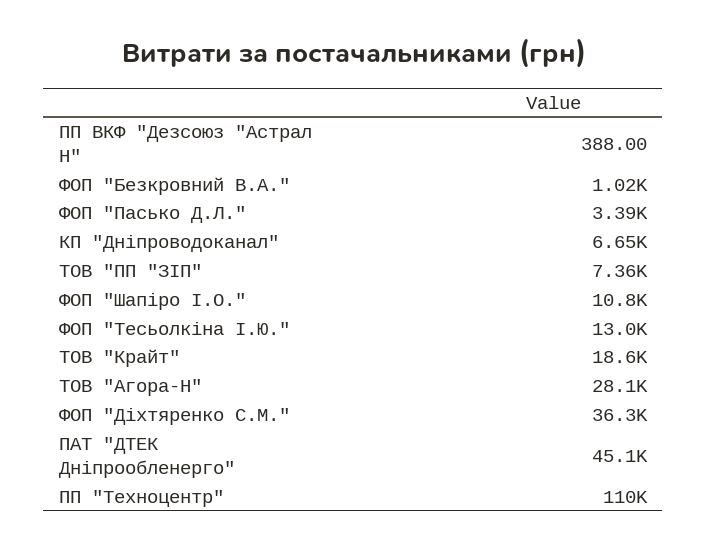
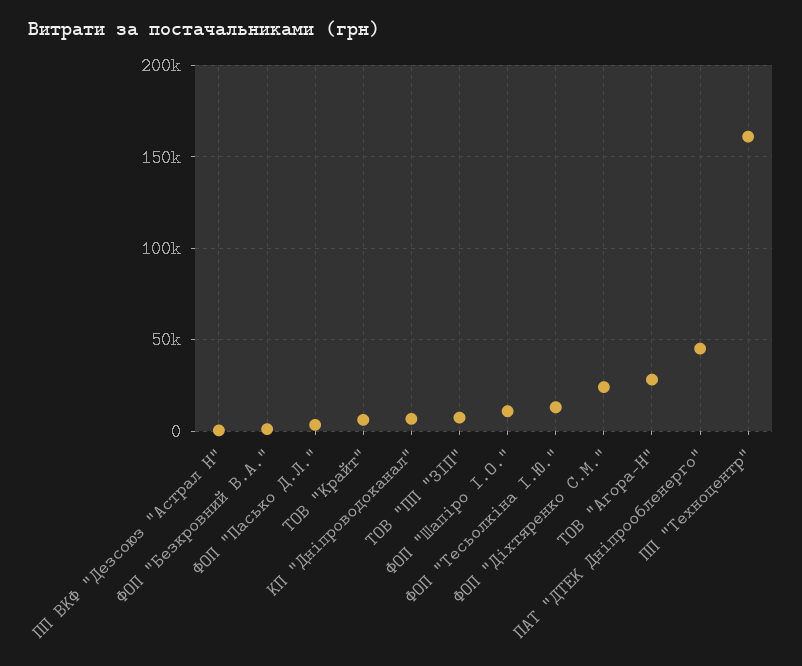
  {
    "ПП ВКФ \"Дезсоюз \"Астрал Н\"": 388,
    "ФОП \"Безкровний В.А.\"": 1020,
    "ФОП \"Пасько Д.Л.\"": 3390,
    "КП \"Дніпроводоканал\"": 6650,
    "ТОВ \"ПП \"ЗІП\"": 7360,
    "ФОП \"Шапіро І.О.\"": 10800,
    "ФОП \"Тесьолкіна І.Ю.\"": 13000,
-   "ТОВ \"Крайт\"": 18600,
+   "ТОВ \"Крайт\"": 5000,
    "ТОВ \"Агора-Н\"": 28100,
-   "ФОП \"Діхтяренко С.М.\"": 36300,
+   "ФОП \"Діхтяренко С.М.\"": 25000,
    "ПАТ \"ДТЕК Дніпрообленерго\"": 45100,
-   "ПП \"Техноцентр\"": 110000
+   "ПП \"Техноцентр\"": 160000
  }

